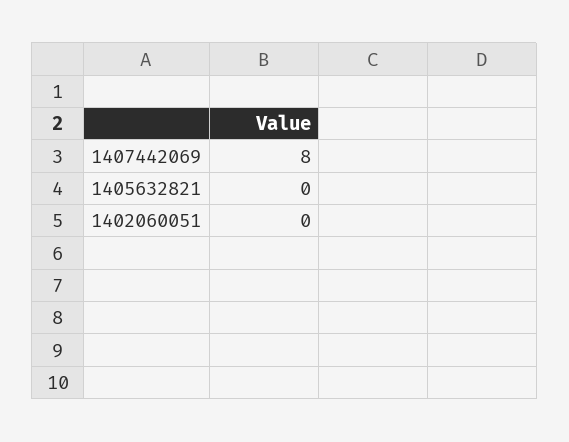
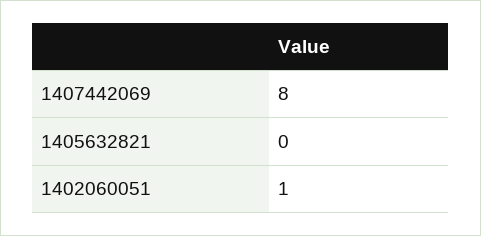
  {
    "1407442069": 8,
    "1405632821": 0,
-   "1402060051": 0
+   "1402060051": 1
  }

